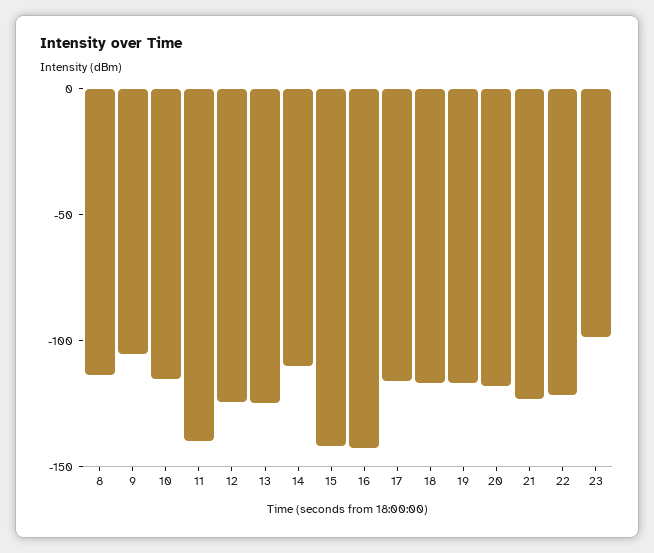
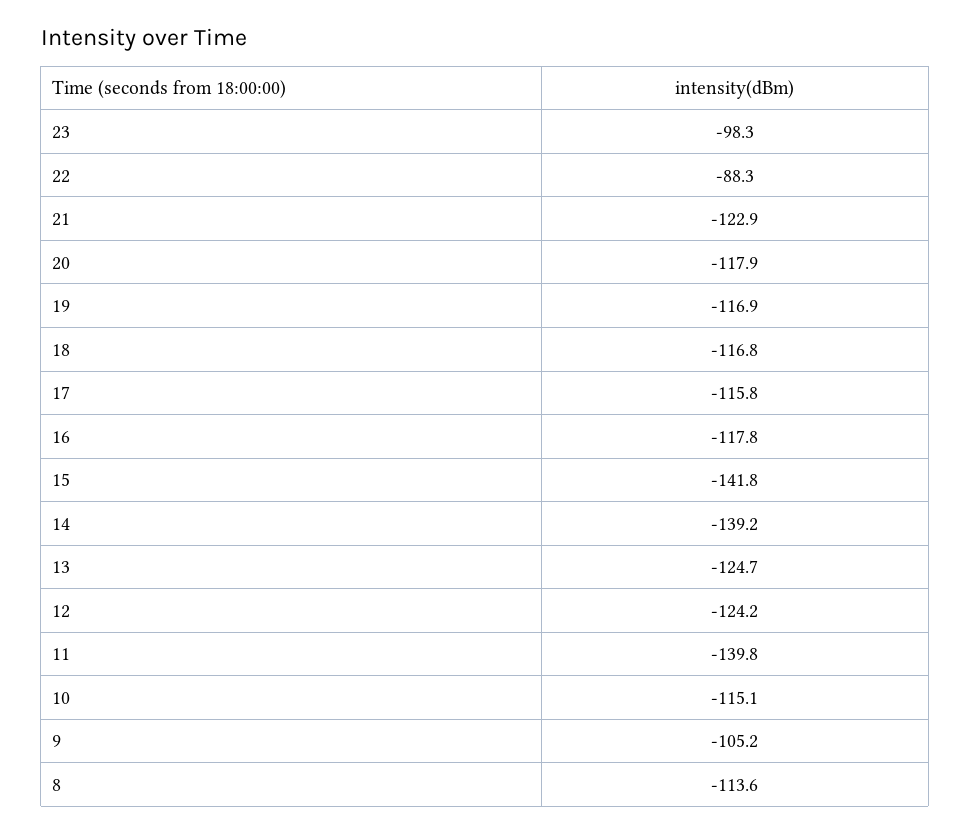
  {
    "8": -113.6,
    "9": -105.2,
    "10": -115.1,
    "11": -139.8,
    "12": -124.2,
    "13": -124.7,
-   "14": -110,
+   "14": -139.2,
    "15": -141.8,
-   "16": -140,
+   "16": -117.8,
    "17": -115.8,
    "18": -116.8,
    "19": -116.9,
    "20": -117.9,
    "21": -122.9,
-   "22": -120,
+   "22": -88.3,
    "23": -98.3
  }

